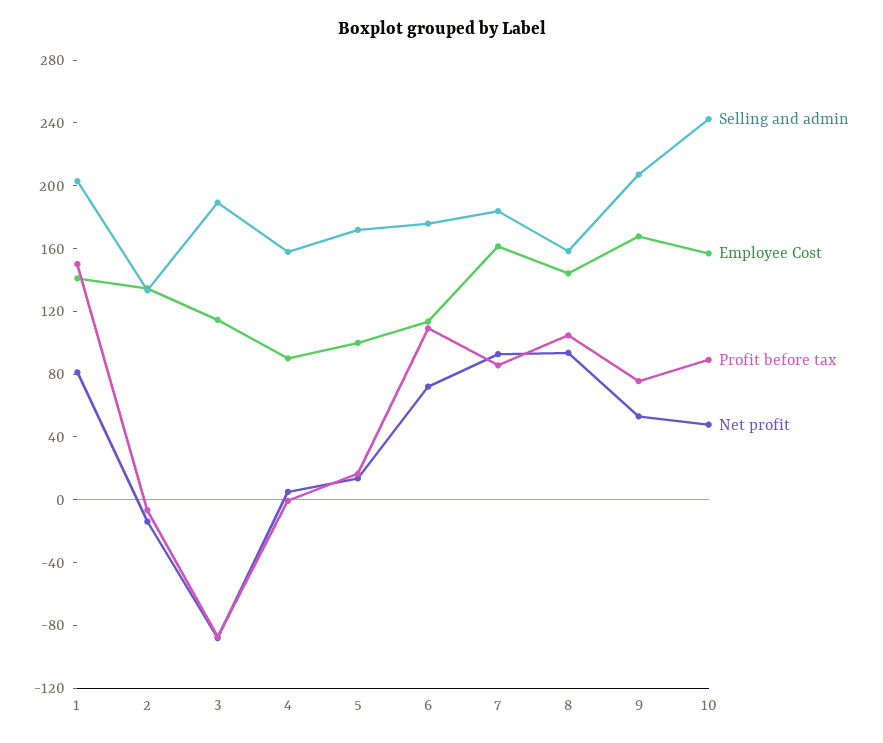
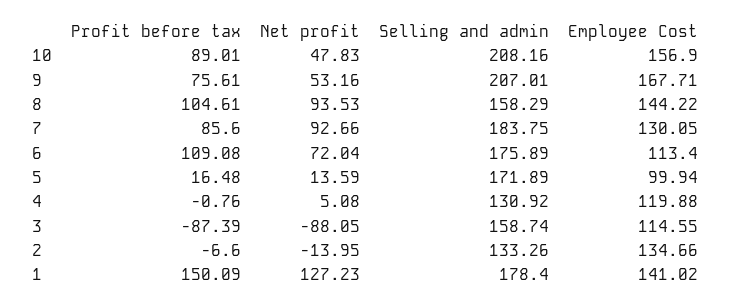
  {
    "Selling and admin": {
-     "1": 200,
+     "1": 178.4,
      "2": 133.26,
-     "3": 190,
+     "3": 158.74,
-     "4": 160,
+     "4": 130.92,
      "5": 171.89,
      "6": 175.89,
      "7": 183.75,
      "8": 158.29,
      "9": 207.01,
-     "10": 240
+     "10": 208.16
    },
    "Employee Cost": {
      "1": 141.02,
      "2": 134.66,
      "3": 114.55,
-     "4": 90,
+     "4": 119.88,
      "5": 99.94,
      "6": 113.4,
-     "7": 160,
+     "7": 130.05,
      "8": 144.22,
      "9": 167.71,
      "10": 156.9
    },
    "Profit before tax": {
      "1": 150.09,
      "2": -6.6,
      "3": -87.39,
      "4": -0.76,
      "5": 16.48,
      "6": 109.08,
      "7": 85.6,
      "8": 104.61,
      "9": 75.61,
      "10": 89.01
    },
    "Net profit": {
-     "1": 80,
+     "1": 127.23,
      "2": -13.95,
      "3": -88.05,
      "4": 5.08,
      "5": 13.59,
      "6": 72.04,
      "7": 92.66,
      "8": 93.53,
      "9": 53.16,
      "10": 47.83
    }
  }

